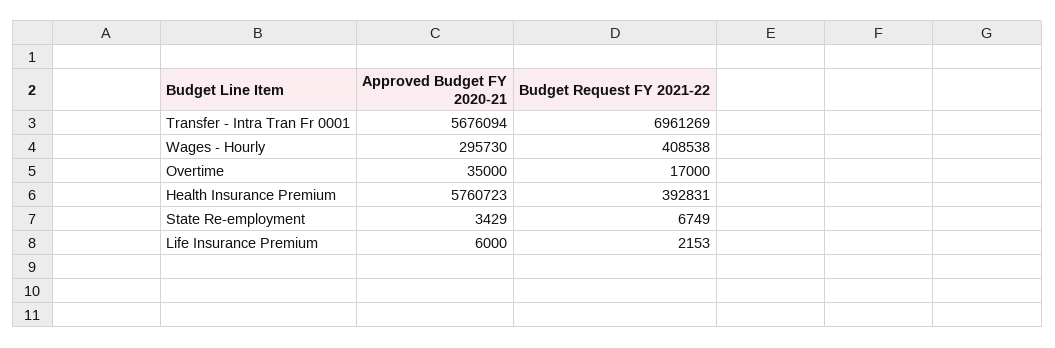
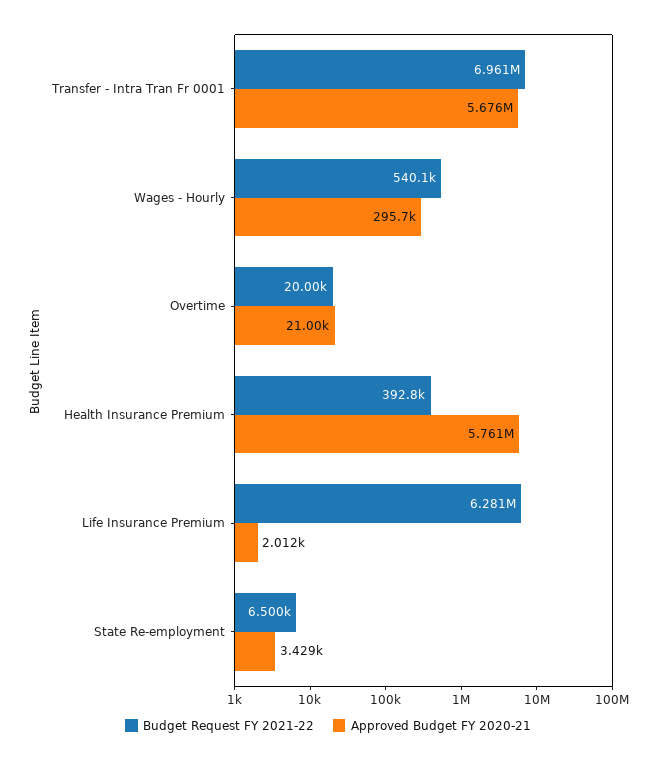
  {
    "Approved Budget FY 2020-21": {
      "Transfer - Intra Tran Fr 0001": 5676094,
      "Wages - Hourly": 295730,
-     "Overtime": 35000,
+     "Overtime": 21000,
      "Health Insurance Premium": 5760723,
      "State Re-employment": 3429,
-     "Life Insurance Premium": 6000
+     "Life Insurance Premium": 2012
    },
    "Budget Request FY 2021-22": {
      "Transfer - Intra Tran Fr 0001": 6961269,
-     "Wages - Hourly": 408538,
+     "Wages - Hourly": 540100,
-     "Overtime": 17000,
+     "Overtime": 20000,
      "Health Insurance Premium": 392831,
-     "State Re-employment": 6749,
+     "State Re-employment": 6500,
-     "Life Insurance Premium": 2153
+     "Life Insurance Premium": 6281000
    }
  }

